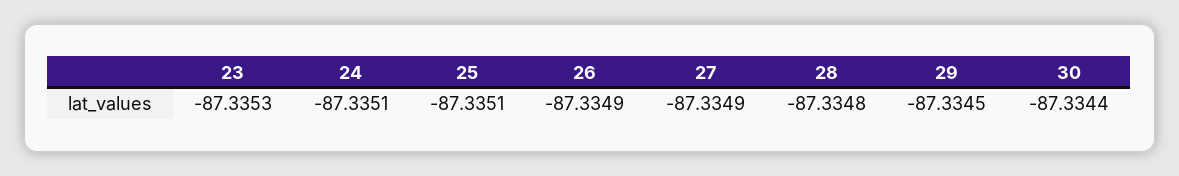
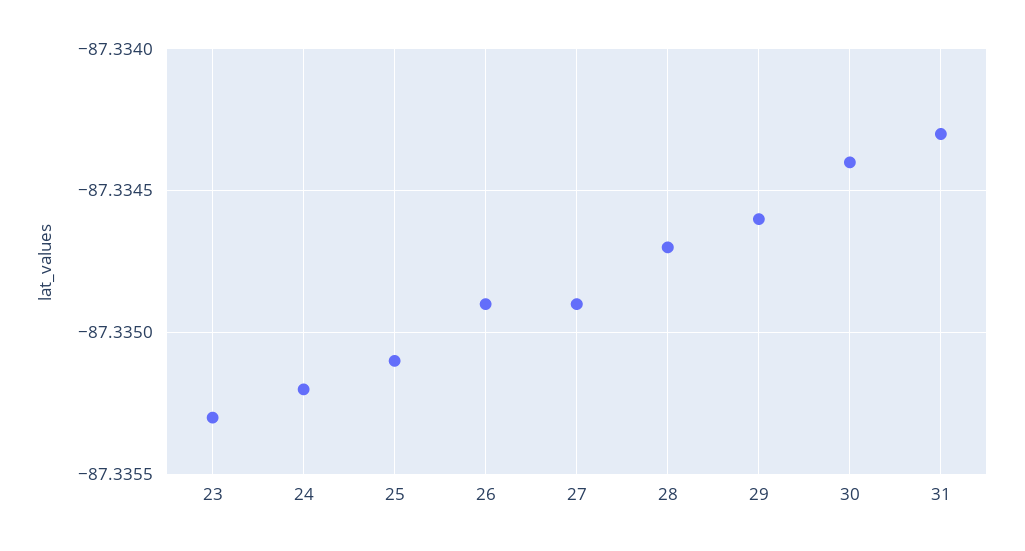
  {
    "23": -87.3353,
-   "24": -87.3351,
+   "24": -87.3352,
    "25": -87.3351,
    "26": -87.3349,
    "27": -87.3349,
-   "28": -87.3348,
+   "28": -87.3347,
-   "29": -87.3345,
+   "29": -87.3346,
-   "30": -87.3344
+   "30": -87.3344,
+   "31": -87.3343
  }

